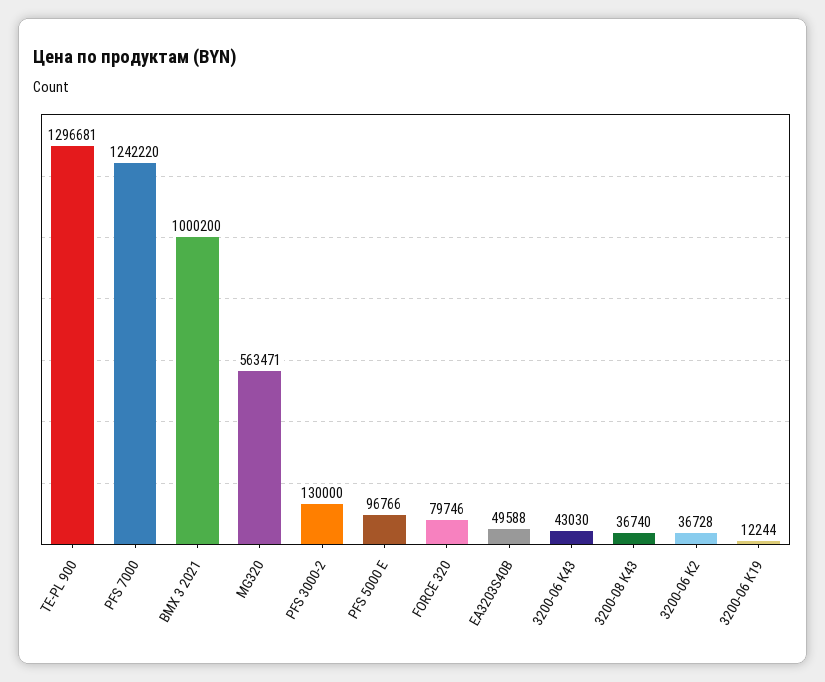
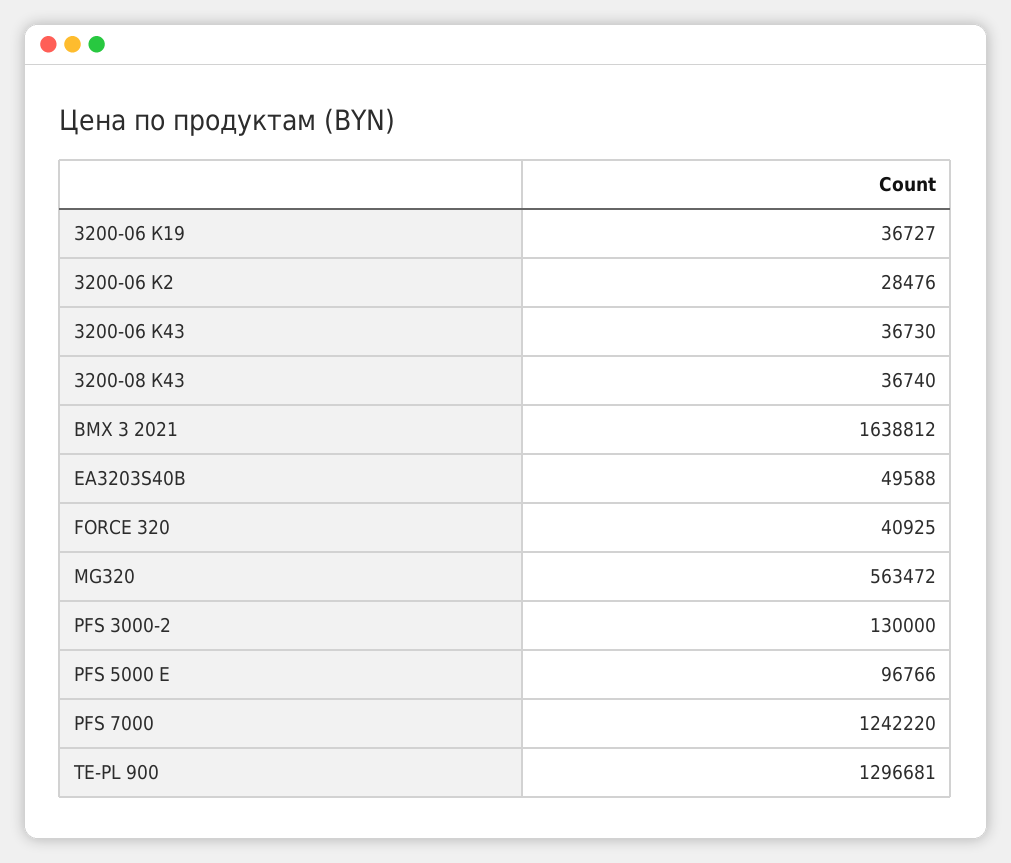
  {
    "TE-PL 900": 1296681,
    "PFS 7000": 1242220,
-   "BMX 3 2021": 1000200,
+   "BMX 3 2021": 1638812,
-   "MG320": 563471,
+   "MG320": 563472,
    "PFS 3000-2": 130000,
    "PFS 5000 E": 96766,
-   "FORCE 320": 79746,
+   "FORCE 320": 40925,
    "EA3203S40B": 49588,
-   "3200-06 К43": 43030,
+   "3200-06 К43": 36730,
    "3200-08 К43": 36740,
-   "3200-06 К2": 36728,
+   "3200-06 К2": 28476,
-   "3200-06 К19": 12244
+   "3200-06 К19": 36727
  }

